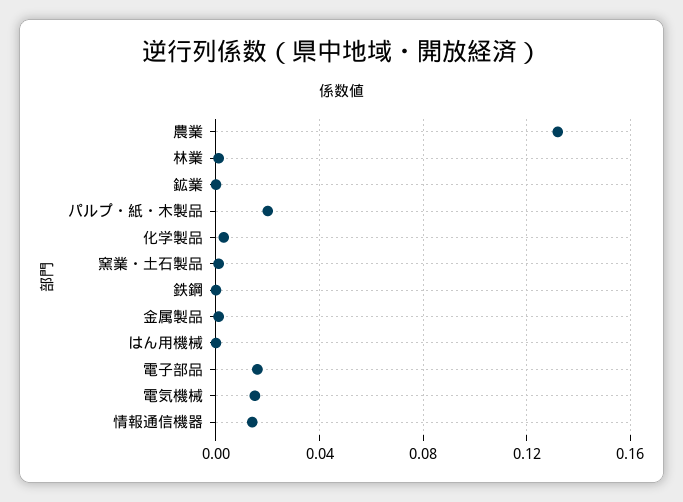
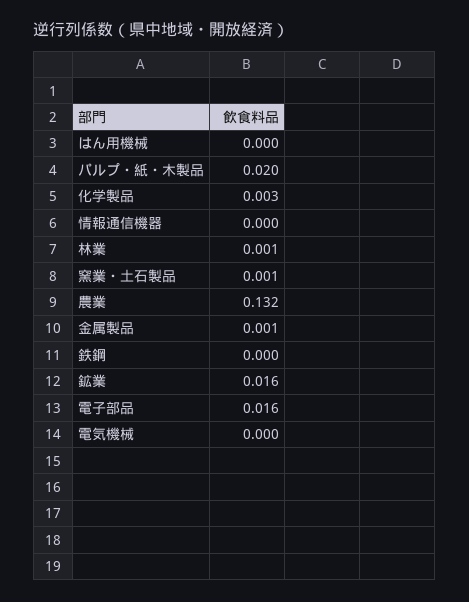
  {
    "農業": 0.132,
    "林業": 0.001,
-   "鉱業": 0,
+   "鉱業": 0.016,
    "パルプ・紙・木製品": 0.02,
    "化学製品": 0.003,
    "窯業・土石製品": 0.001,
    "鉄鋼": 0,
    "金属製品": 0.001,
    "はん用機械": 0,
    "電子部品": 0.016,
-   "電気機械": 0.015,
+   "電気機械": 0,
-   "情報通信機器": 0.015
+   "情報通信機器": 0
  }

